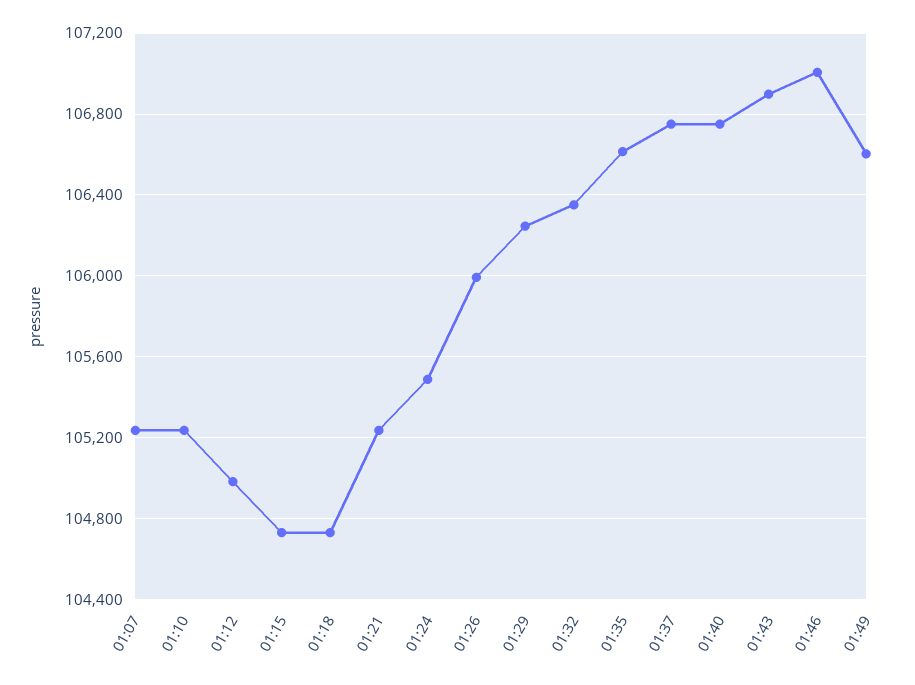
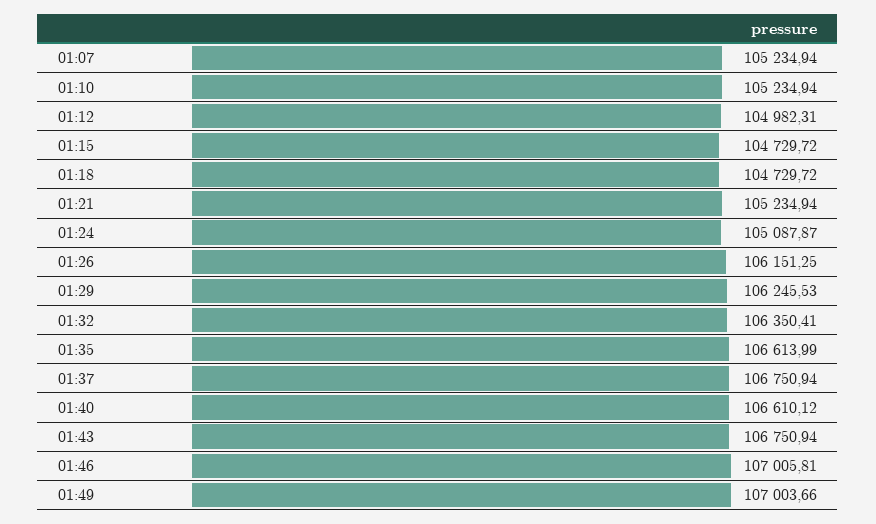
  {
    "01:07": 105234.94,
    "01:10": 105234.94,
    "01:12": 104982.31,
    "01:15": 104729.72,
    "01:18": 104729.72,
    "01:21": 105234.94,
-   "01:24": 105500,
+   "01:24": 105087.87,
-   "01:26": 106000,
+   "01:26": 106151.25,
    "01:29": 106245.53,
    "01:32": 106350.41,
    "01:35": 106613.99,
    "01:37": 106750.94,
-   "01:40": 106750,
+   "01:40": 106610.12,
-   "01:43": 106900,
+   "01:43": 106750.94,
    "01:46": 107005.81,
-   "01:49": 106600
+   "01:49": 107003.66
  }

